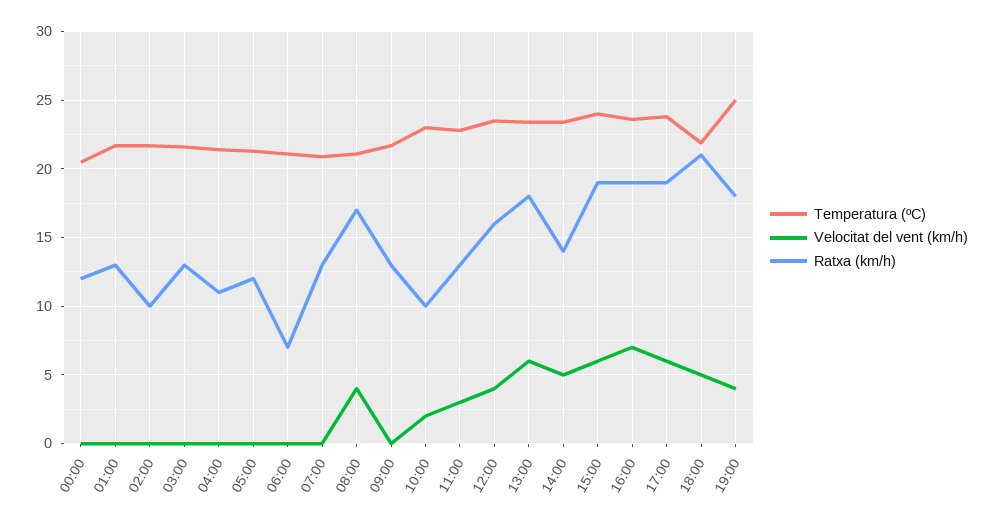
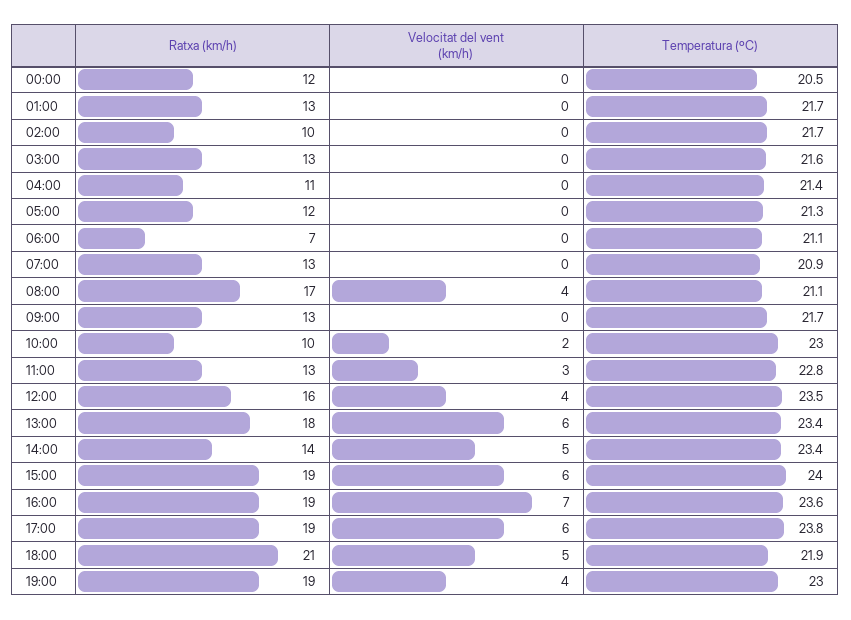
  {
    "Temperatura (ºC)": {
      "00:00": 20.5,
      "01:00": 21.7,
      "02:00": 21.7,
      "03:00": 21.6,
      "04:00": 21.4,
      "05:00": 21.3,
      "06:00": 21.1,
      "07:00": 20.9,
      "08:00": 21.1,
      "09:00": 21.7,
      "10:00": 23,
      "11:00": 22.8,
      "12:00": 23.5,
      "13:00": 23.4,
      "14:00": 23.4,
      "15:00": 24,
      "16:00": 23.6,
      "17:00": 23.8,
      "18:00": 21.9,
-     "19:00": 25
+     "19:00": 23
    },
    "Velocitat del vent (km/h)": {
      "00:00": 0,
      "01:00": 0,
      "02:00": 0,
      "03:00": 0,
      "04:00": 0,
      "05:00": 0,
      "06:00": 0,
      "07:00": 0,
      "08:00": 4,
      "09:00": 0,
      "10:00": 2,
      "11:00": 3,
      "12:00": 4,
      "13:00": 6,
      "14:00": 5,
      "15:00": 6,
      "16:00": 7,
      "17:00": 6,
      "18:00": 5,
      "19:00": 4
    },
    "Ratxa (km/h)": {
      "00:00": 12,
      "01:00": 13,
      "02:00": 10,
      "03:00": 13,
      "04:00": 11,
      "05:00": 12,
      "06:00": 7,
      "07:00": 13,
      "08:00": 17,
      "09:00": 13,
      "10:00": 10,
      "11:00": 13,
      "12:00": 16,
      "13:00": 18,
      "14:00": 14,
      "15:00": 19,
      "16:00": 19,
      "17:00": 19,
      "18:00": 21,
-     "19:00": 18
+     "19:00": 19
    }
  }

